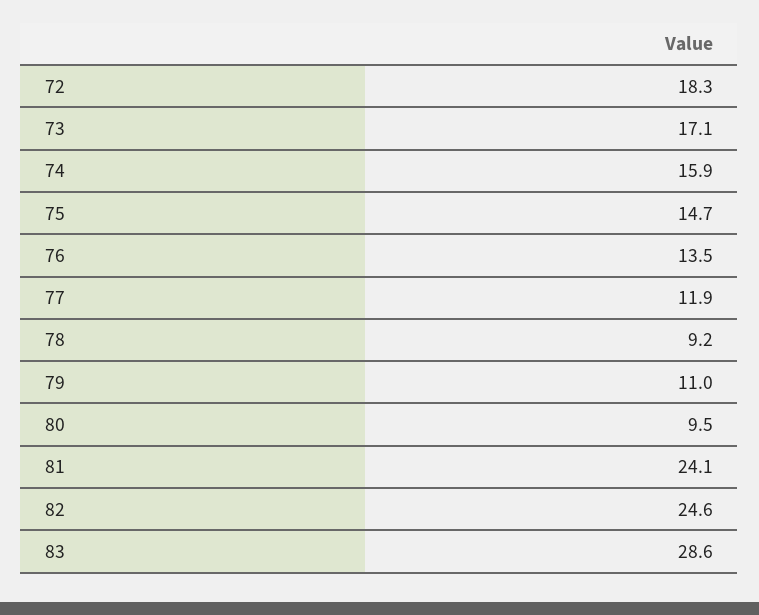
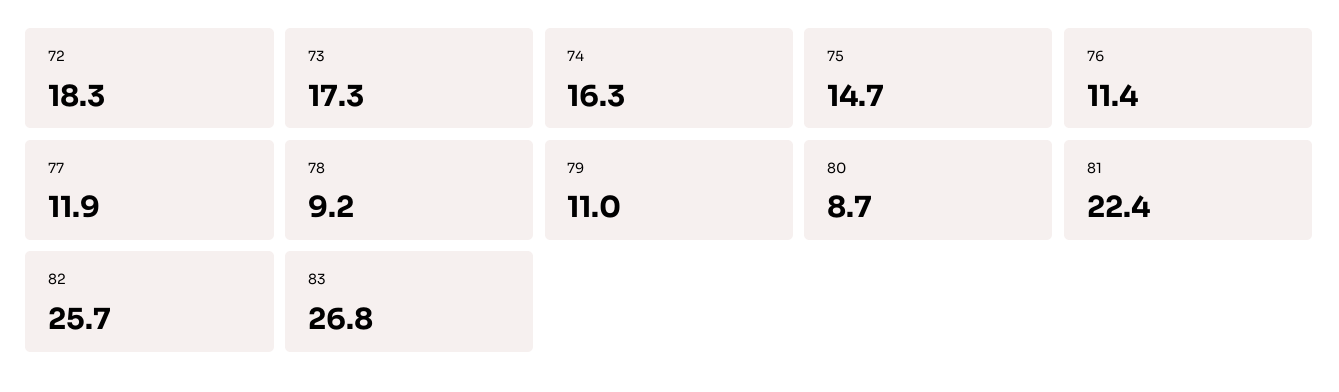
  {
    "72": 18.3,
-   "73": 17.1,
+   "73": 17.3,
-   "74": 15.9,
+   "74": 16.3,
    "75": 14.7,
-   "76": 13.5,
+   "76": 11.4,
    "77": 11.9,
    "78": 9.2,
    "79": 11,
-   "80": 9.5,
+   "80": 8.7,
-   "81": 24.1,
+   "81": 22.4,
-   "82": 24.6,
+   "82": 25.7,
-   "83": 28.6
+   "83": 26.8
  }

